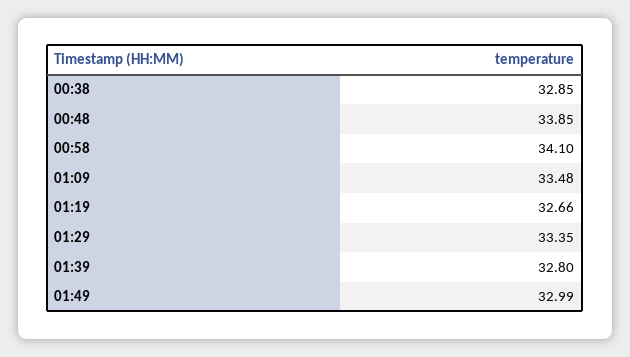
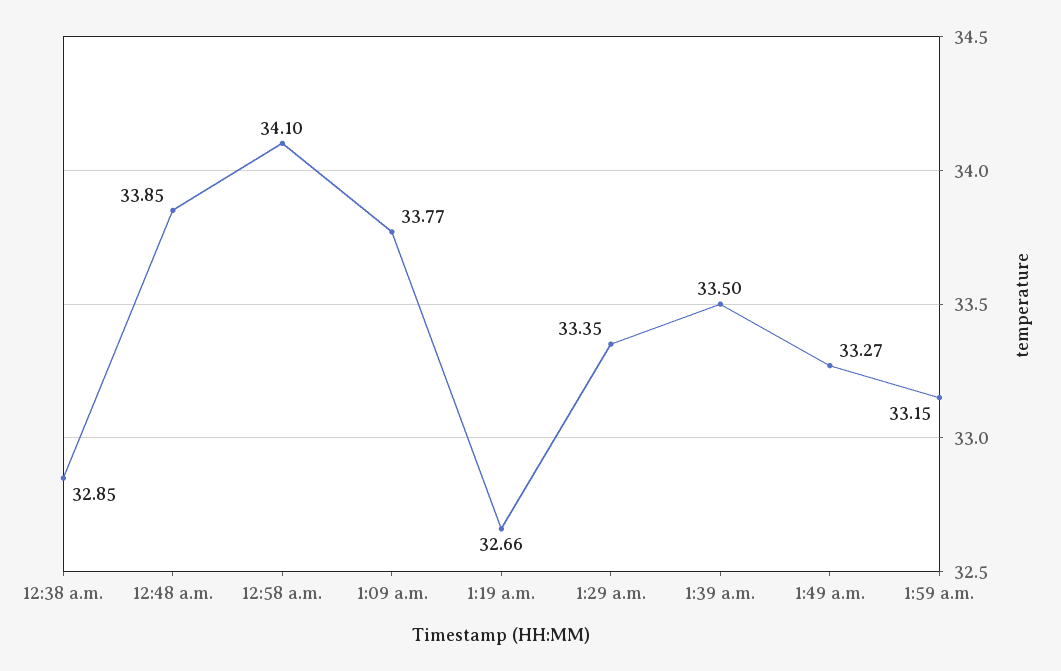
  {
    "00:38": 32.85,
    "00:48": 33.85,
    "00:58": 34.1,
-   "01:09": 33.48,
+   "01:09": 33.77,
    "01:19": 32.66,
    "01:29": 33.35,
-   "01:39": 32.8,
+   "01:39": 33.5,
-   "01:49": 32.99
+   "01:49": 33.27,
+   "1:59 a.m.": 33.15
  }

